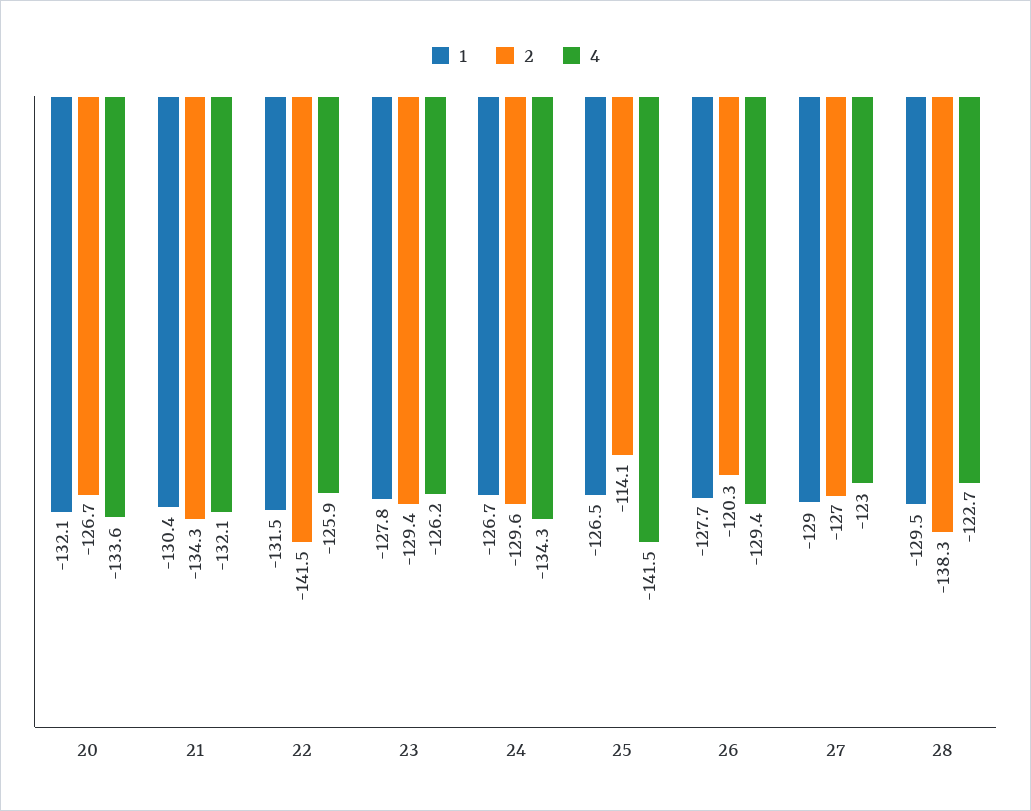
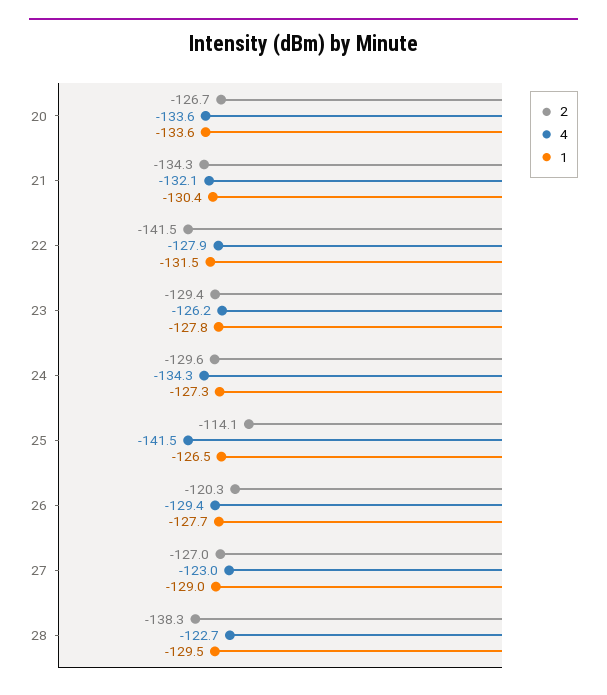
  {
    "1": {
-     "20": -132.1,
+     "20": -133.6,
      "21": -130.4,
      "22": -131.5,
      "23": -127.8,
-     "24": -126.7,
+     "24": -127.3,
      "25": -126.5,
      "26": -127.7,
      "27": -129,
      "28": -129.5
    },
    "2": {
      "20": -126.7,
      "21": -134.3,
      "22": -141.5,
      "23": -129.4,
      "24": -129.6,
      "25": -114.1,
      "26": -120.3,
      "27": -127,
      "28": -138.3
    },
    "4": {
      "20": -133.6,
      "21": -132.1,
-     "22": -125.9,
+     "22": -127.9,
      "23": -126.2,
      "24": -134.3,
      "25": -141.5,
      "26": -129.4,
      "27": -123,
      "28": -122.7
    }
  }

